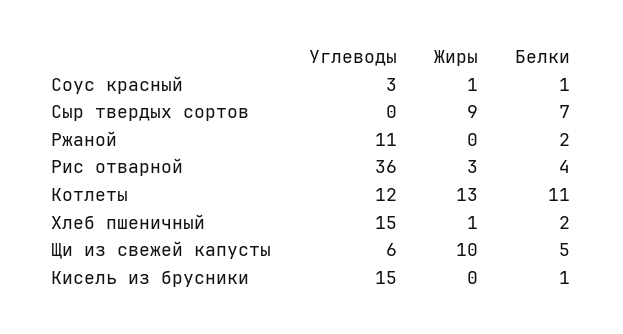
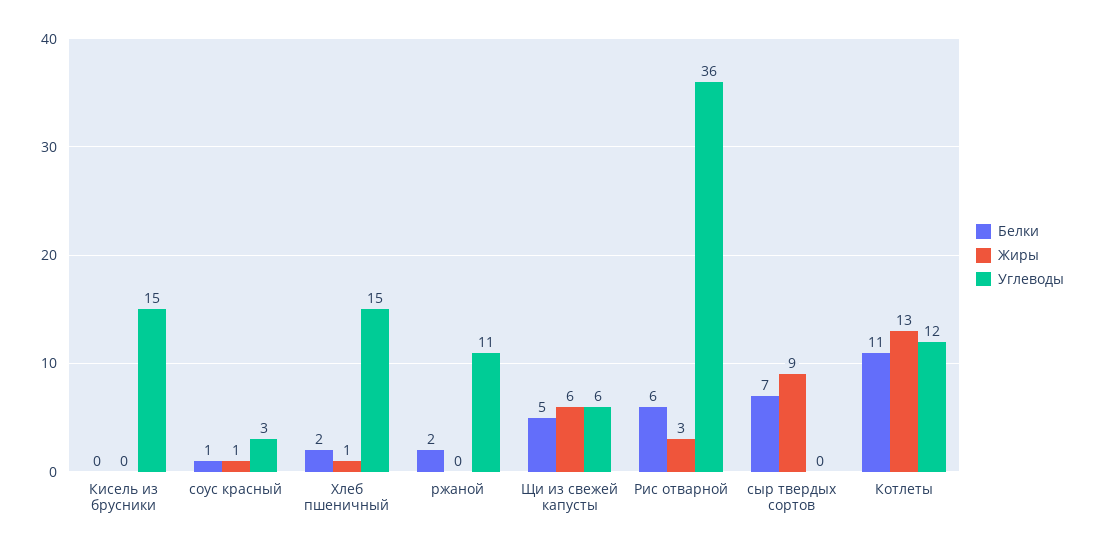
  {
    "Углеводы": {
      "Соус красный": 3,
      "Сыр твердых сортов": 0,
      "Ржаной": 11,
      "Рис отварной": 36,
      "Котлеты": 12,
      "Хлеб пшеничный": 15,
      "Щи из свежей капусты": 6,
      "Кисель из брусники": 15
    },
    "Жиры": {
      "Соус красный": 1,
      "Сыр твердых сортов": 9,
      "Ржаной": 0,
      "Рис отварной": 3,
      "Котлеты": 13,
      "Хлеб пшеничный": 1,
-     "Щи из свежей капусты": 10,
+     "Щи из свежей капусты": 6,
      "Кисель из брусники": 0
    },
    "Белки": {
      "Соус красный": 1,
      "Сыр твердых сортов": 7,
      "Ржаной": 2,
-     "Рис отварной": 4,
+     "Рис отварной": 6,
      "Котлеты": 11,
      "Хлеб пшеничный": 2,
      "Щи из свежей капусты": 5,
-     "Кисель из брусники": 1
+     "Кисель из брусники": 0
    }
  }

